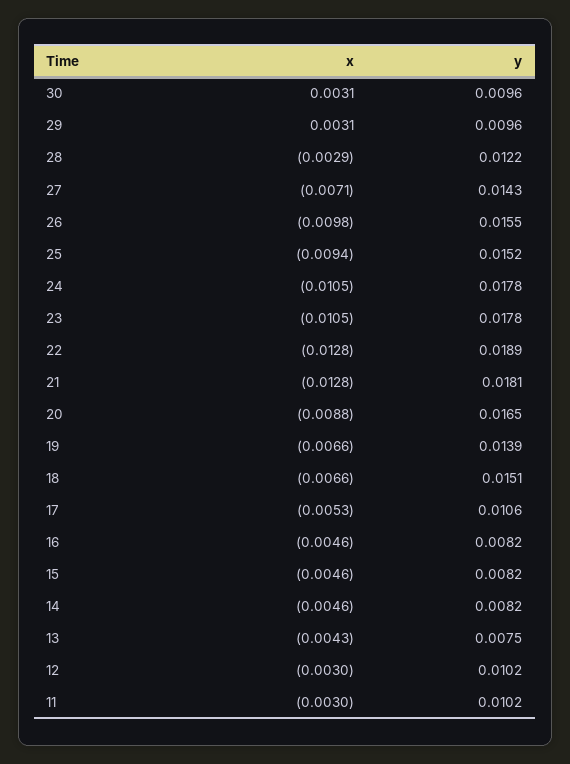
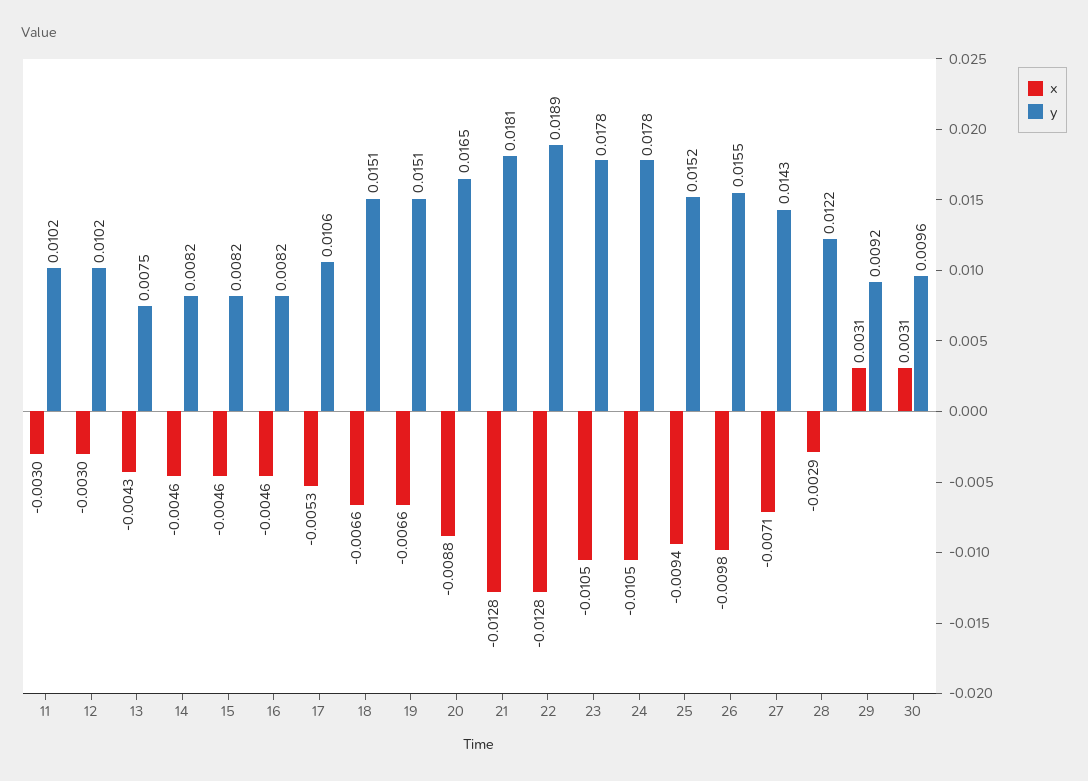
  {
    "x": {
      "30": 0.0031,
      "29": 0.0031,
      "28": -0.0029,
      "27": -0.0071,
      "26": -0.0098,
      "25": -0.0094,
      "24": -0.0105,
      "23": -0.0105,
      "22": -0.0128,
      "21": -0.0128,
      "20": -0.0088,
      "19": -0.0066,
      "18": -0.0066,
      "17": -0.0053,
      "16": -0.0046,
      "15": -0.0046,
      "14": -0.0046,
      "13": -0.0043,
      "12": -0.003,
      "11": -0.003
    },
    "y": {
      "30": 0.0096,
-     "29": 0.0096,
+     "29": 0.0092,
      "28": 0.0122,
      "27": 0.0143,
      "26": 0.0155,
      "25": 0.0152,
      "24": 0.0178,
      "23": 0.0178,
      "22": 0.0189,
      "21": 0.0181,
      "20": 0.0165,
-     "19": 0.0139,
+     "19": 0.0151,
      "18": 0.0151,
      "17": 0.0106,
      "16": 0.0082,
      "15": 0.0082,
      "14": 0.0082,
      "13": 0.0075,
      "12": 0.0102,
      "11": 0.0102
    }
  }

